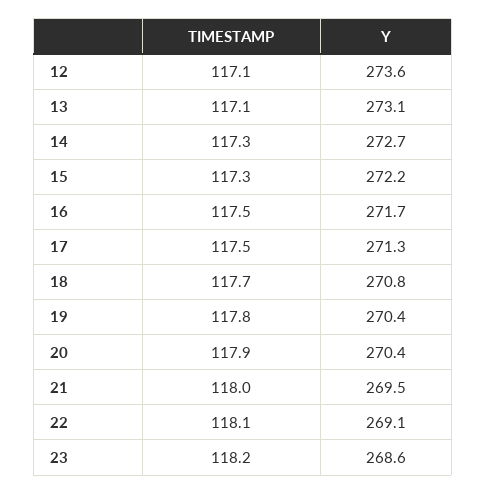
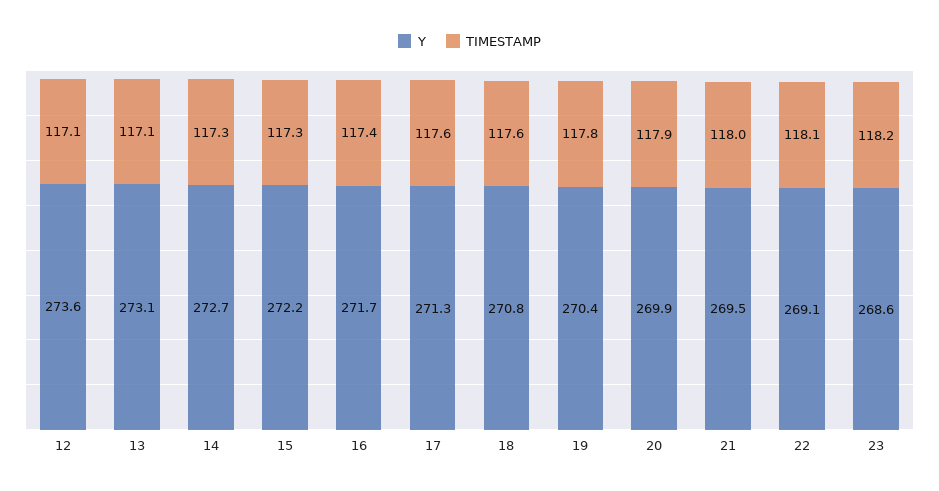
  {
    "TIMESTAMP": {
      "12": 117.1,
      "13": 117.1,
      "14": 117.3,
      "15": 117.3,
-     "16": 117.5,
+     "16": 117.4,
-     "17": 117.5,
+     "17": 117.6,
-     "18": 117.7,
+     "18": 117.6,
      "19": 117.8,
      "20": 117.9,
      "21": 118,
      "22": 118.1,
      "23": 118.2
    },
    "Y": {
      "12": 273.6,
      "13": 273.1,
      "14": 272.7,
      "15": 272.2,
      "16": 271.7,
      "17": 271.3,
      "18": 270.8,
      "19": 270.4,
-     "20": 270.4,
+     "20": 269.9,
      "21": 269.5,
      "22": 269.1,
      "23": 268.6
    }
  }

